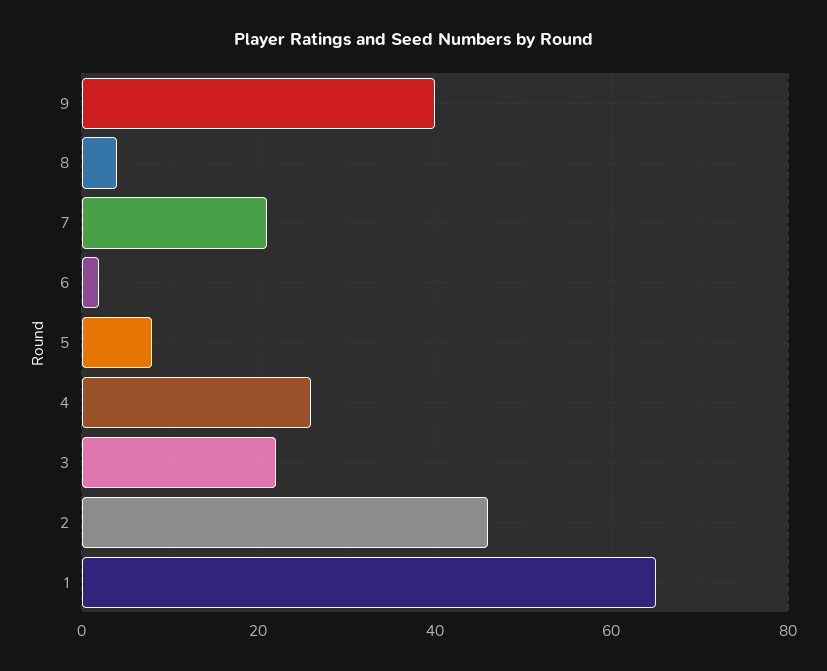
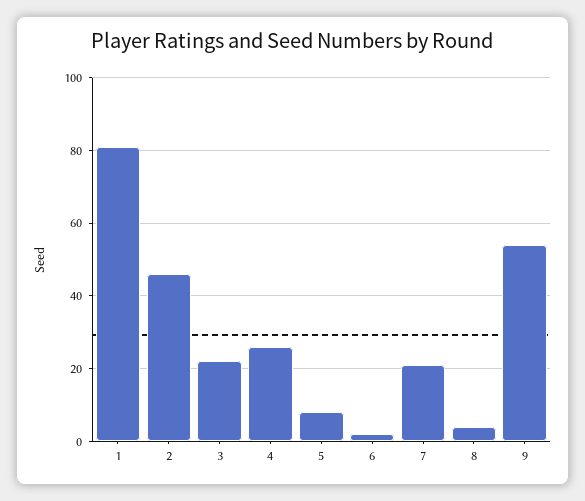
  {
-   "9": 40,
+   "9": 55,
    "8": 5,
    "7": 20,
    "6": 0,
    "5": 10,
    "4": 25,
    "3": 20,
    "2": 45,
-   "1": 65
+   "1": 80
  }

